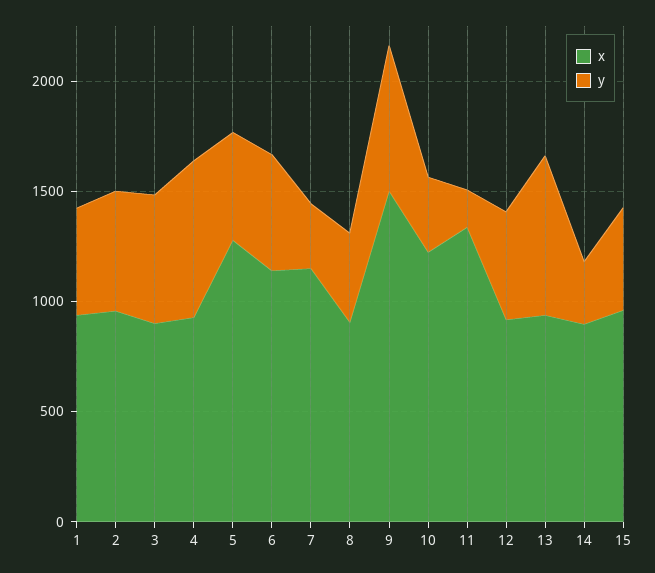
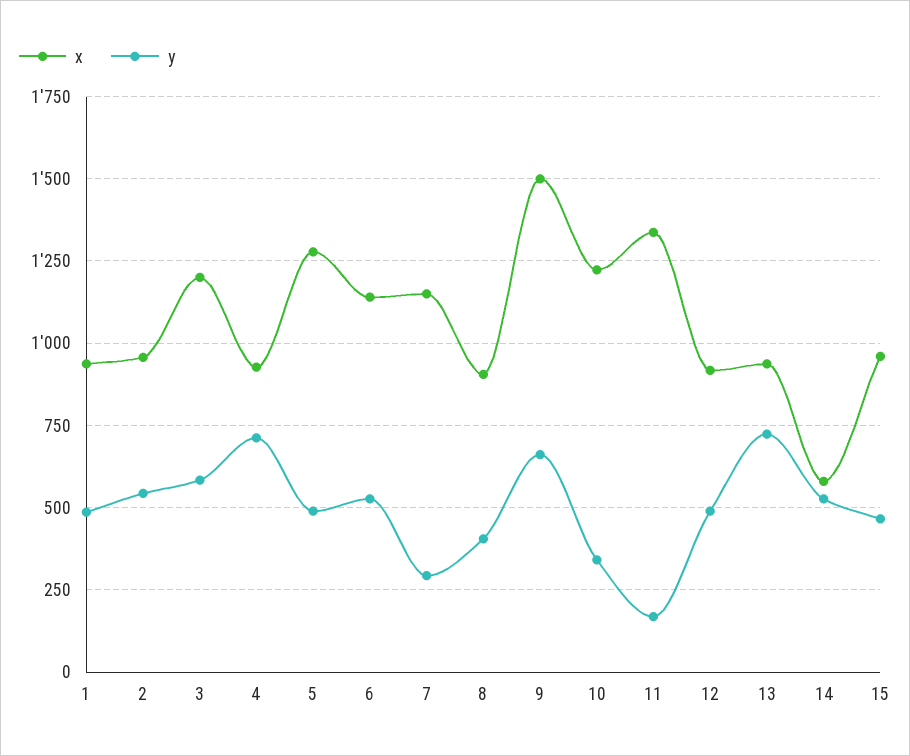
  {
    "x": {
      "1": 925,
      "2": 950,
-     "3": 900,
+     "3": 1200,
      "4": 925,
      "5": 1275,
      "6": 1150,
      "7": 1150,
      "8": 900,
      "9": 1500,
      "10": 1225,
      "11": 1325,
      "12": 925,
      "13": 925,
-     "14": 900,
+     "14": 575,
      "15": 950
    },
    "y": {
      "1": 475,
      "2": 550,
      "3": 575,
      "4": 700,
      "5": 500,
      "6": 525,
      "7": 300,
      "8": 400,
      "9": 650,
      "10": 350,
      "11": 175,
      "12": 500,
      "13": 725,
-     "14": 300,
+     "14": 525,
      "15": 475
    }
  }

